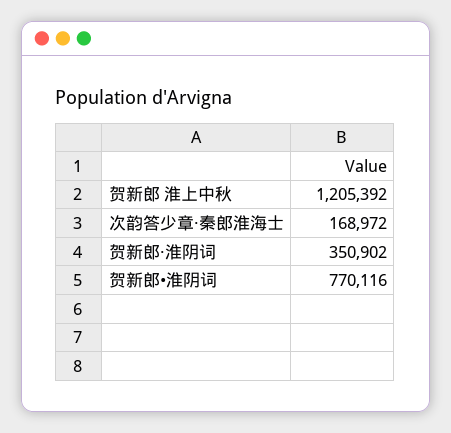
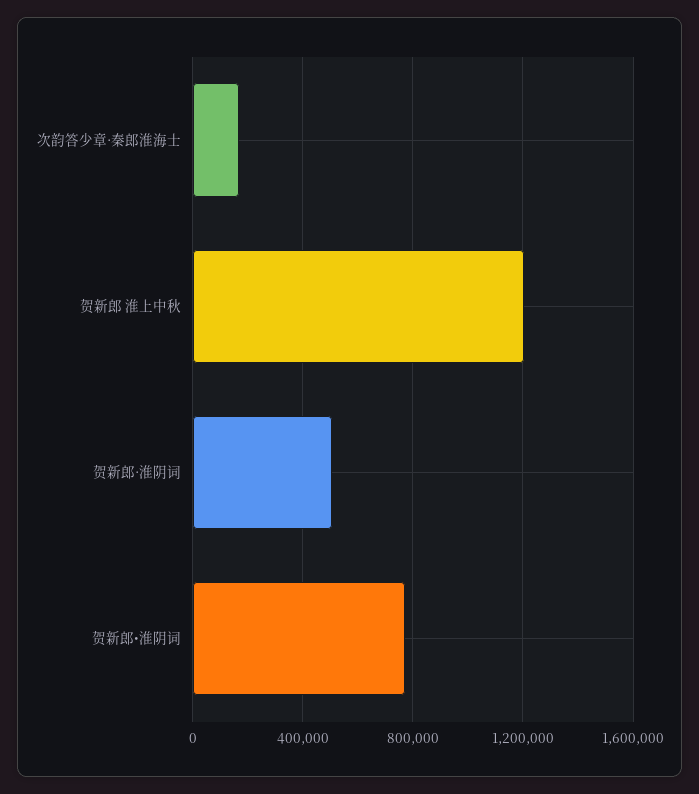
  {
    "贺新郎 淮上中秋": 1205392,
    "次韵答少章·秦郎淮海士": 168972,
-   "贺新郎·淮阴词": 350902,
+   "贺新郎·淮阴词": 500000,
    "贺新郎•淮阴词": 770116
  }

